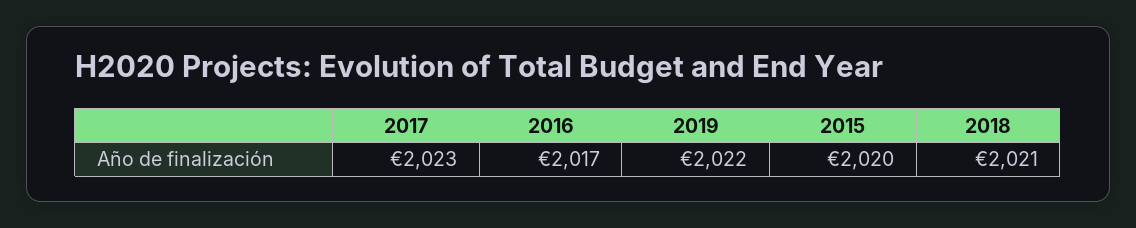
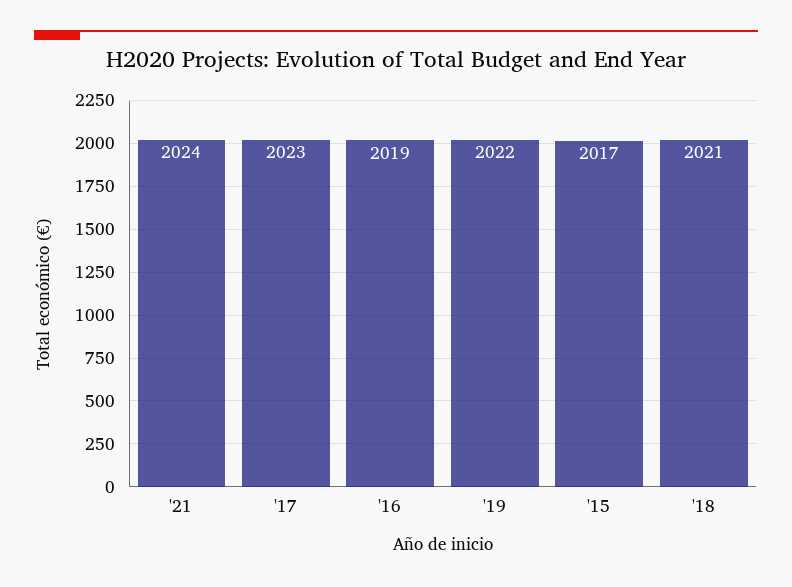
  {
    "2017": 2023,
-   "2016": 2017,
+   "2016": 2019,
    "2019": 2022,
-   "2015": 2020,
+   "2015": 2017,
-   "2018": 2021
+   "2018": 2021,
+   "'21": 2024
  }

